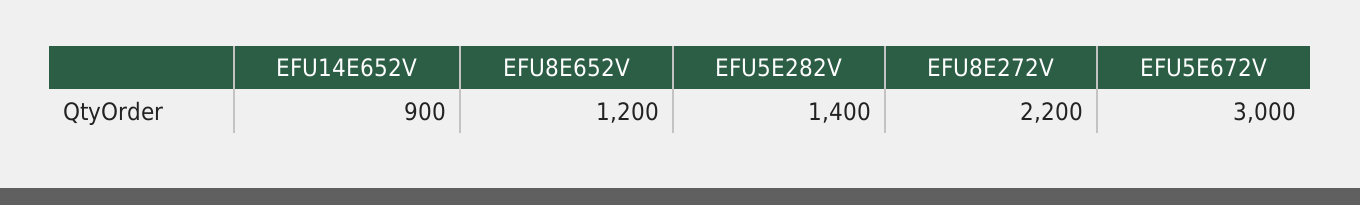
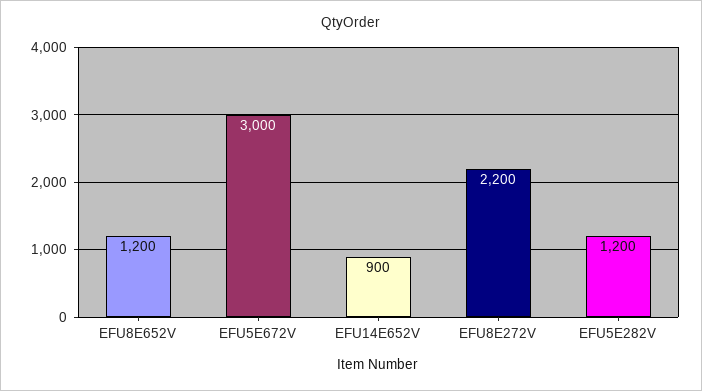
  {
    "EFU14E652V": 900,
    "EFU8E652V": 1200,
-   "EFU5E282V": 1400,
+   "EFU5E282V": 1200,
    "EFU8E272V": 2200,
    "EFU5E672V": 3000
  }

